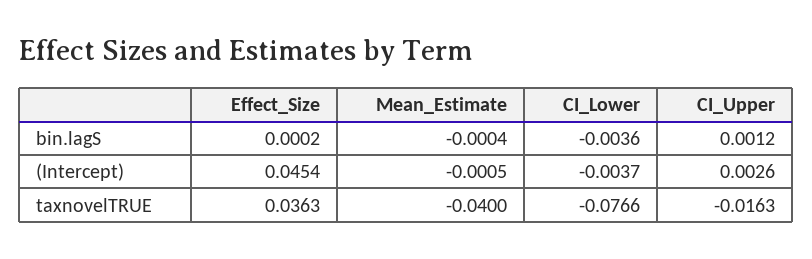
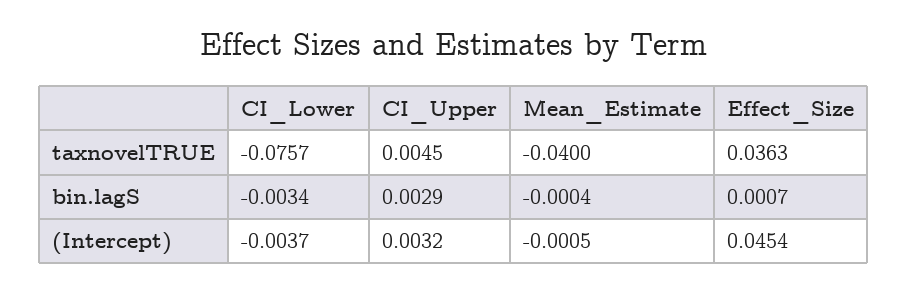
  {
    "Effect_Size": {
-     "bin.lagS": 0.0002,
+     "bin.lagS": 0.0007,
      "(Intercept)": 0.0454,
      "taxnovelTRUE": 0.0363
    },
    "Mean_Estimate": {
      "bin.lagS": -0.0004,
      "(Intercept)": -0.0005,
      "taxnovelTRUE": -0.04
    },
    "CI_Lower": {
-     "bin.lagS": -0.0036,
+     "bin.lagS": -0.0034,
      "(Intercept)": -0.0037,
-     "taxnovelTRUE": -0.0766
+     "taxnovelTRUE": -0.0757
    },
    "CI_Upper": {
-     "bin.lagS": 0.0012,
+     "bin.lagS": 0.0029,
-     "(Intercept)": 0.0026,
+     "(Intercept)": 0.0032,
-     "taxnovelTRUE": -0.0163
+     "taxnovelTRUE": 0.0045
    }
  }

